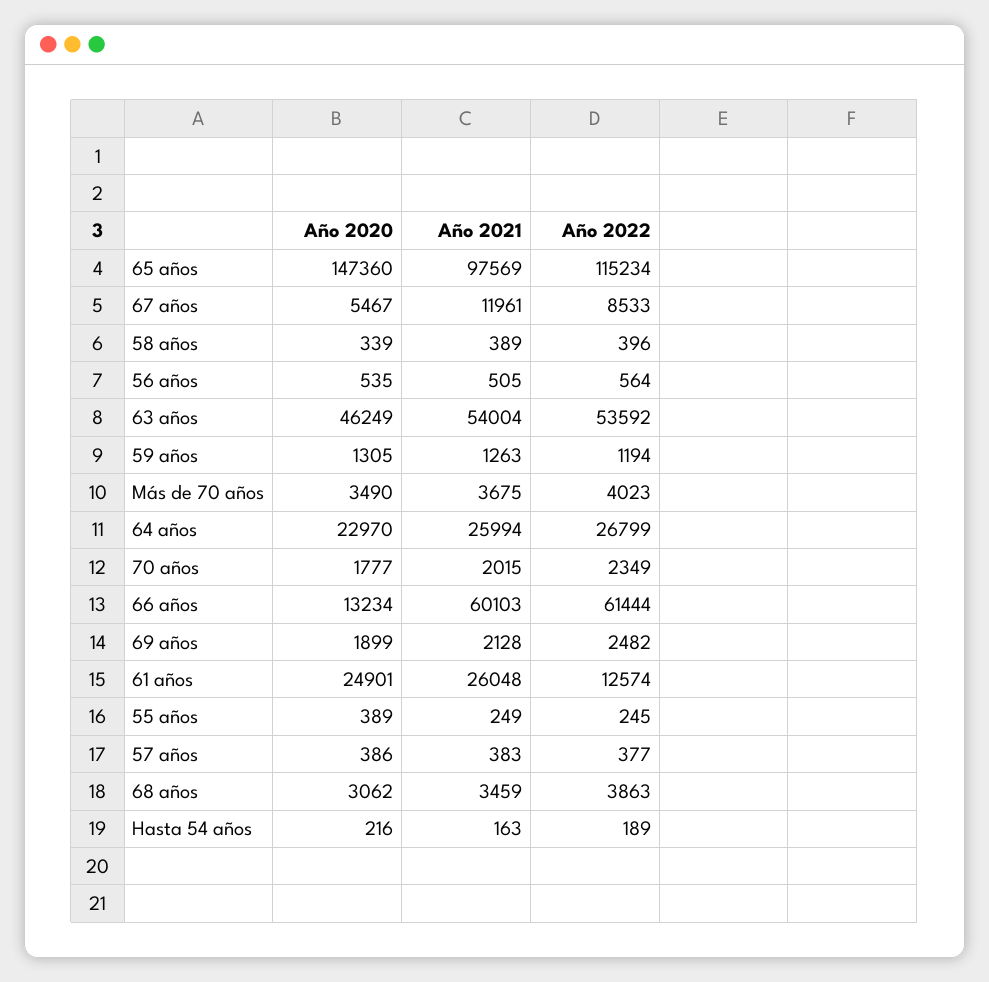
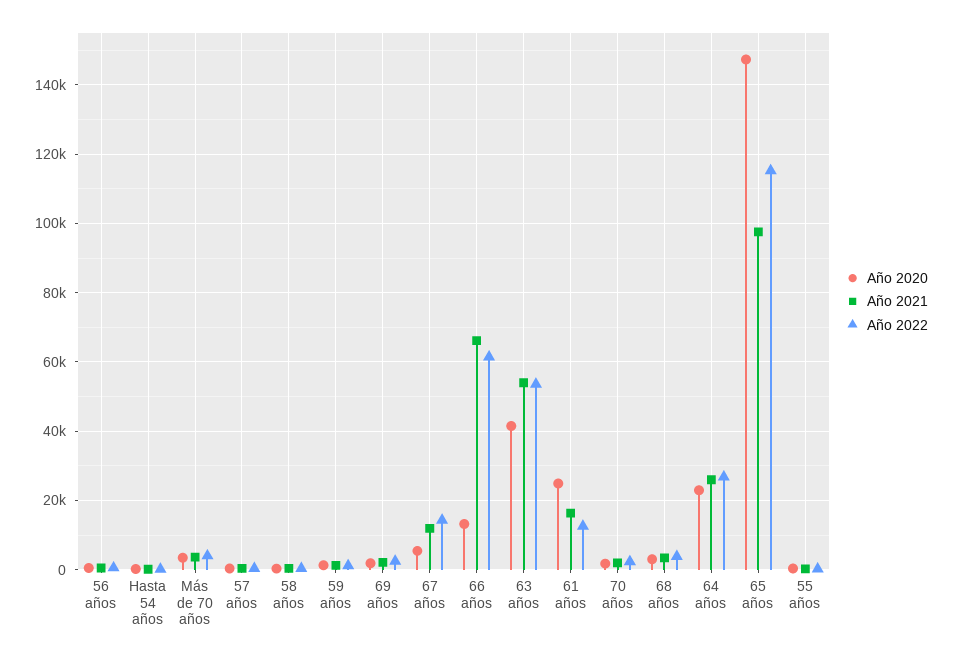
  {
    "Año 2020": {
      "65 años": 147360,
      "67 años": 5467,
      "58 años": 339,
      "56 años": 535,
-     "63 años": 46249,
+     "63 años": 42000,
      "59 años": 1305,
      "Más de 70 años": 3490,
      "64 años": 22970,
      "70 años": 1777,
      "66 años": 13234,
      "69 años": 1899,
      "61 años": 24901,
      "55 años": 389,
      "57 años": 386,
      "68 años": 3062,
      "Hasta 54 años": 216
    },
    "Año 2021": {
      "65 años": 97569,
      "67 años": 11961,
      "58 años": 389,
      "56 años": 505,
      "63 años": 54004,
      "59 años": 1263,
      "Más de 70 años": 3675,
      "64 años": 25994,
      "70 años": 2015,
-     "66 años": 60103,
+     "66 años": 66000,
      "69 años": 2128,
-     "61 años": 26048,
+     "61 años": 16000,
      "55 años": 249,
      "57 años": 383,
      "68 años": 3459,
      "Hasta 54 años": 163
    },
    "Año 2022": {
      "65 años": 115234,
-     "67 años": 8533,
+     "67 años": 14000,
      "58 años": 396,
      "56 años": 564,
      "63 años": 53592,
      "59 años": 1194,
      "Más de 70 años": 4023,
      "64 años": 26799,
      "70 años": 2349,
      "66 años": 61444,
      "69 años": 2482,
      "61 años": 12574,
      "55 años": 245,
      "57 años": 377,
      "68 años": 3863,
      "Hasta 54 años": 189
    }
  }

